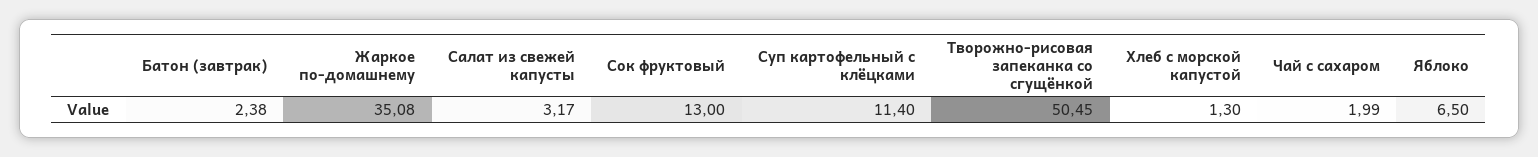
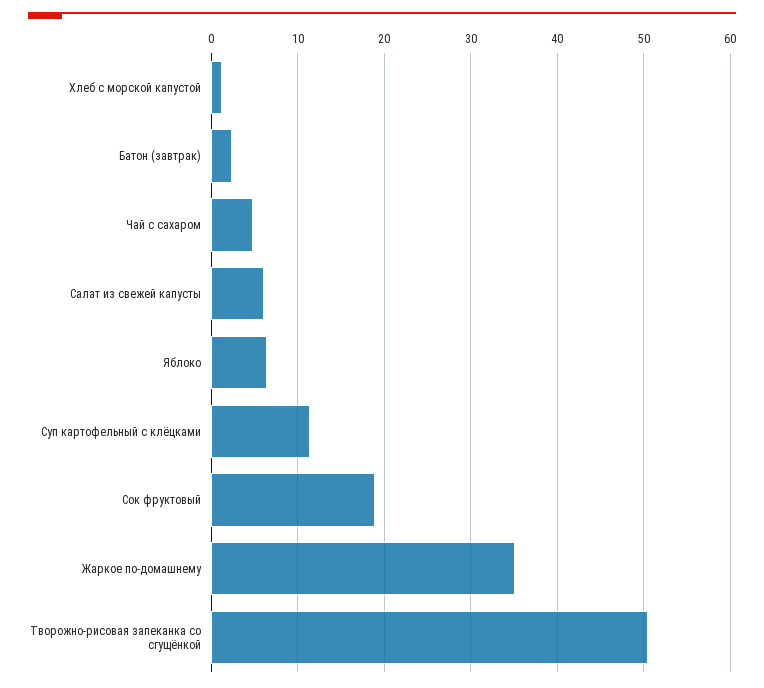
  {
    "Батон (завтрак)": 2.38,
    "Жаркое по-домашнему": 35.08,
-   "Салат из свежей капусты": 3.17,
+   "Салат из свежей капусты": 6,
-   "Сок фруктовый": 13,
+   "Сок фруктовый": 19,
    "Суп картофельный с клёцками": 11.4,
    "Творожно-рисовая запеканка со сгущёнкой": 50.45,
    "Хлеб с морской капустой": 1.3,
-   "Чай с сахаром": 1.99,
+   "Чай с сахаром": 5,
    "Яблоко": 6.5
  }

